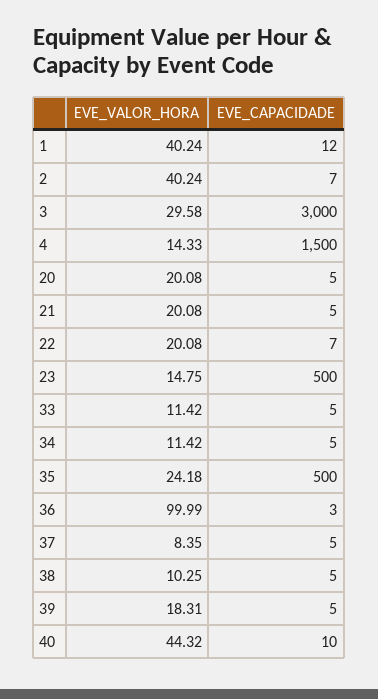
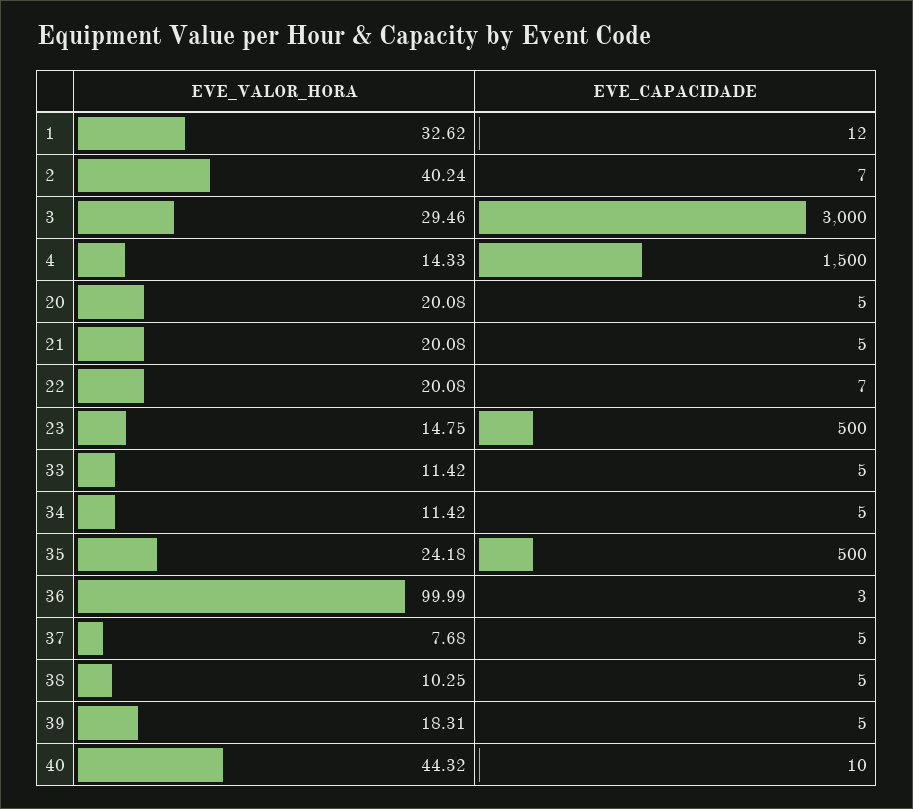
  {
    "EVE_VALOR_HORA": {
-     "1": 40.24,
+     "1": 32.62,
      "2": 40.24,
-     "3": 29.58,
+     "3": 29.46,
      "4": 14.33,
      "20": 20.08,
      "21": 20.08,
      "22": 20.08,
      "23": 14.75,
      "33": 11.42,
      "34": 11.42,
      "35": 24.18,
      "36": 99.99,
-     "37": 8.35,
+     "37": 7.68,
      "38": 10.25,
      "39": 18.31,
      "40": 44.32
    },
    "EVE_CAPACIDADE": {
      "1": 12,
      "2": 7,
      "3": 3000,
      "4": 1500,
      "20": 5,
      "21": 5,
      "22": 7,
      "23": 500,
      "33": 5,
      "34": 5,
      "35": 500,
      "36": 3,
      "37": 5,
      "38": 5,
      "39": 5,
      "40": 10
    }
  }

